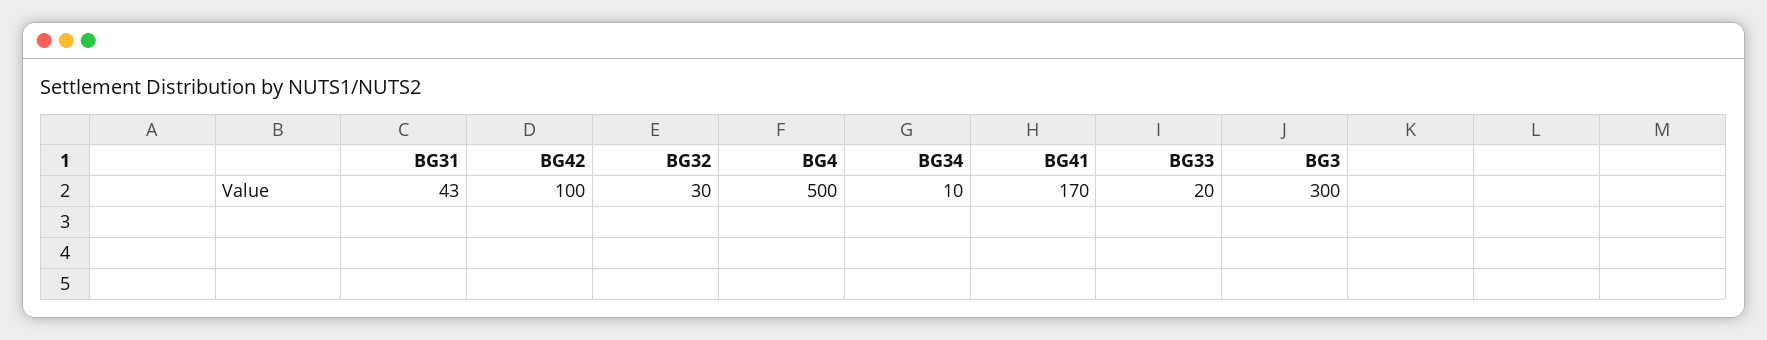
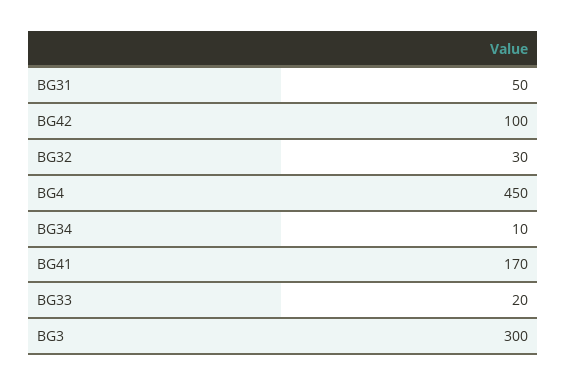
  {
-   "BG31": 43,
+   "BG31": 50,
    "BG42": 100,
    "BG32": 30,
-   "BG4": 500,
+   "BG4": 450,
    "BG34": 10,
    "BG41": 170,
    "BG33": 20,
    "BG3": 300
  }

